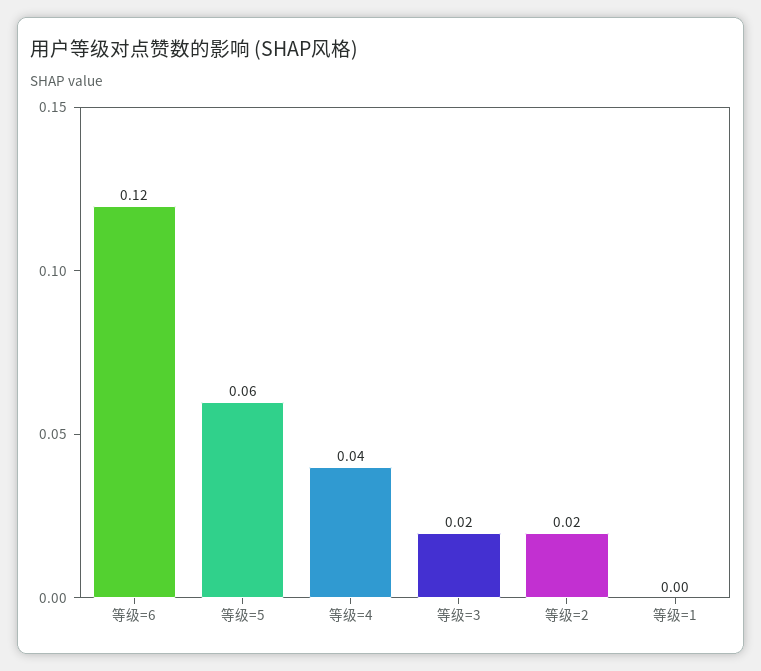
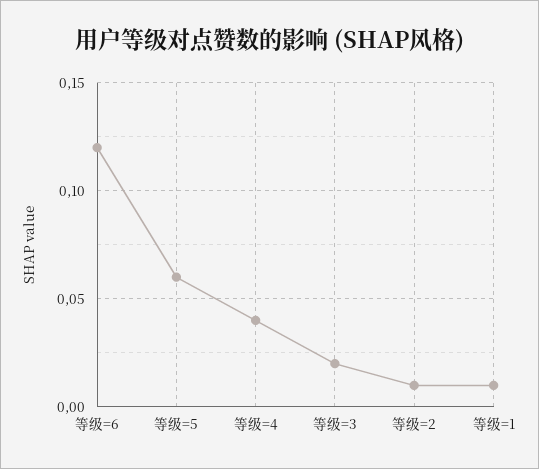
  {
    "等级=6": 0.12,
    "等级=5": 0.06,
    "等级=4": 0.04,
    "等级=3": 0.02,
-   "等级=2": 0.02,
+   "等级=2": 0.01,
-   "等级=1": 0
+   "等级=1": 0.01
  }

